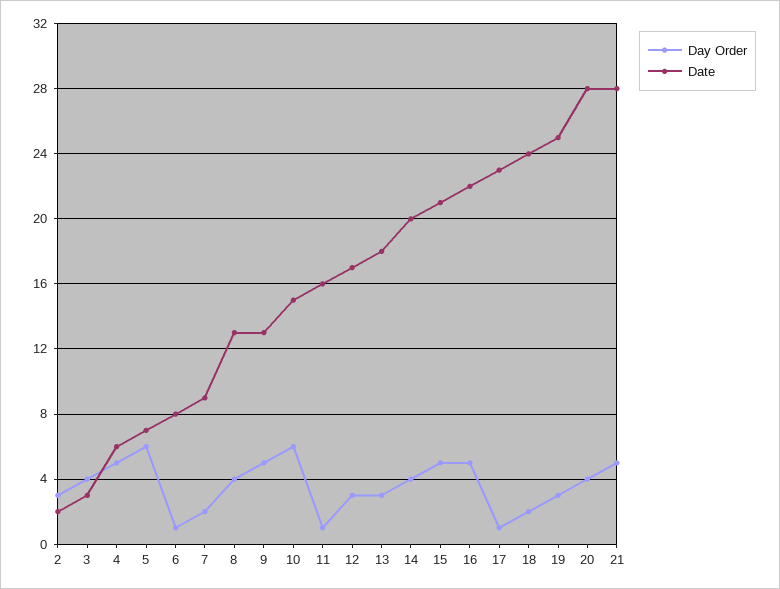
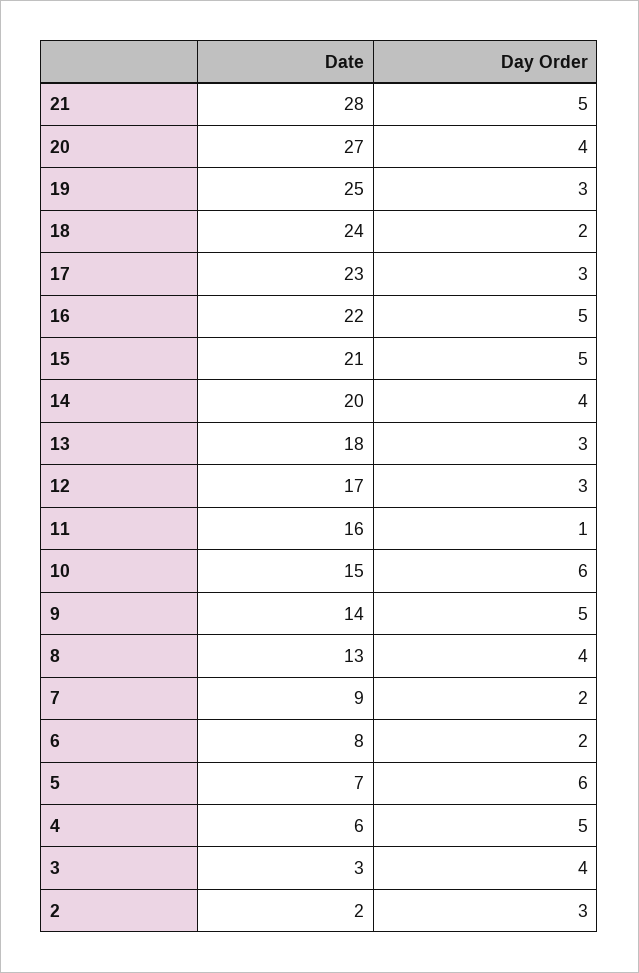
  {
    "Day Order": {
      "2": 3,
      "3": 4,
      "4": 5,
      "5": 6,
-     "6": 1,
+     "6": 2,
      "7": 2,
      "8": 4,
      "9": 5,
      "10": 6,
      "11": 1,
      "12": 3,
      "13": 3,
      "14": 4,
      "15": 5,
      "16": 5,
-     "17": 1,
+     "17": 3,
      "18": 2,
      "19": 3,
      "20": 4,
      "21": 5
    },
    "Date": {
      "2": 2,
      "3": 3,
      "4": 6,
      "5": 7,
      "6": 8,
      "7": 9,
      "8": 13,
-     "9": 13,
+     "9": 14,
      "10": 15,
      "11": 16,
      "12": 17,
      "13": 18,
      "14": 20,
      "15": 21,
      "16": 22,
      "17": 23,
      "18": 24,
      "19": 25,
-     "20": 28,
+     "20": 27,
      "21": 28
    }
  }

